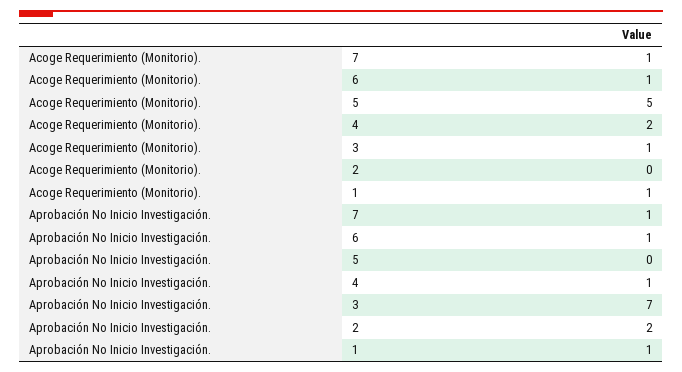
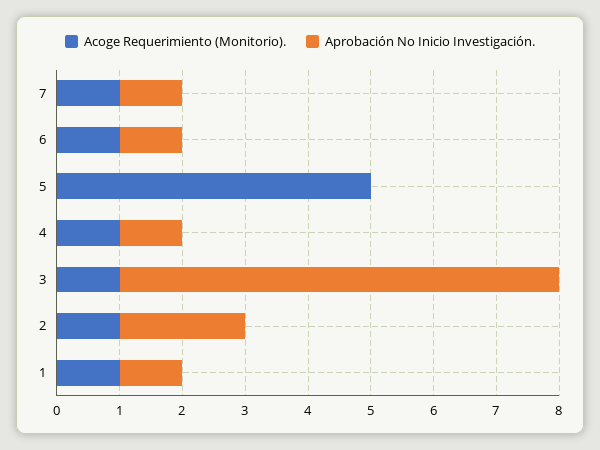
  {
    "Acoge Requerimiento (Monitorio).": {
      "7": 1,
      "6": 1,
      "5": 5,
-     "4": 2,
+     "4": 1,
      "3": 1,
-     "2": 0,
+     "2": 1,
      "1": 1
    },
    "Aprobación No Inicio Investigación.": {
      "7": 1,
      "6": 1,
      "5": 0,
      "4": 1,
      "3": 7,
      "2": 2,
      "1": 1
    }
  }

